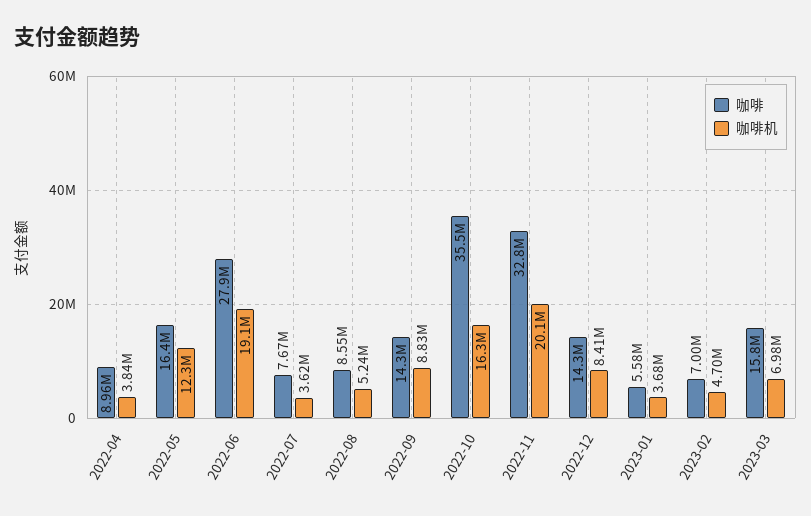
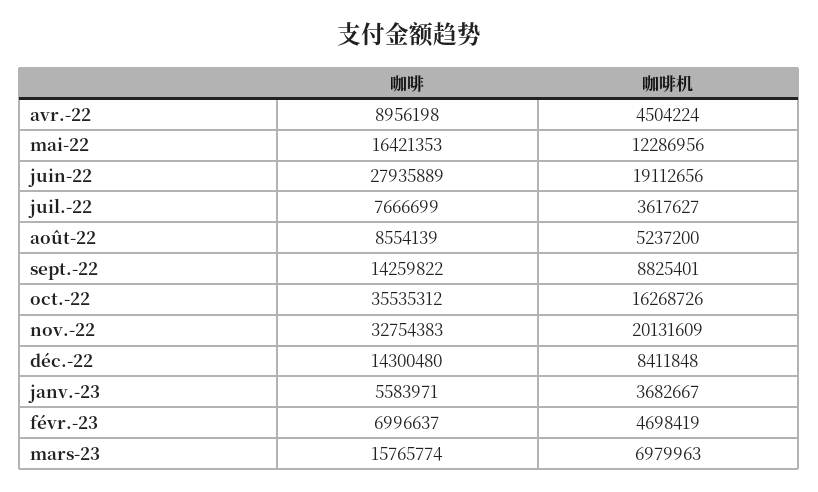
  {
    "咖啡": {
      "2022-04": 8956198,
      "2022-05": 16421353,
      "2022-06": 27935889,
      "2022-07": 7666699,
      "2022-08": 8554139,
      "2022-09": 14259822,
      "2022-10": 35535312,
      "2022-11": 32754383,
      "2022-12": 14300480,
      "2023-01": 5583971,
      "2023-02": 6996637,
      "2023-03": 15765774
    },
    "咖啡机": {
-     "2022-04": 3840000,
+     "2022-04": 4504224,
      "2022-05": 12286956,
      "2022-06": 19112656,
      "2022-07": 3617627,
      "2022-08": 5237200,
      "2022-09": 8825401,
      "2022-10": 16268726,
      "2022-11": 20131609,
      "2022-12": 8411848,
      "2023-01": 3682667,
      "2023-02": 4698419,
      "2023-03": 6979963
    }
  }

